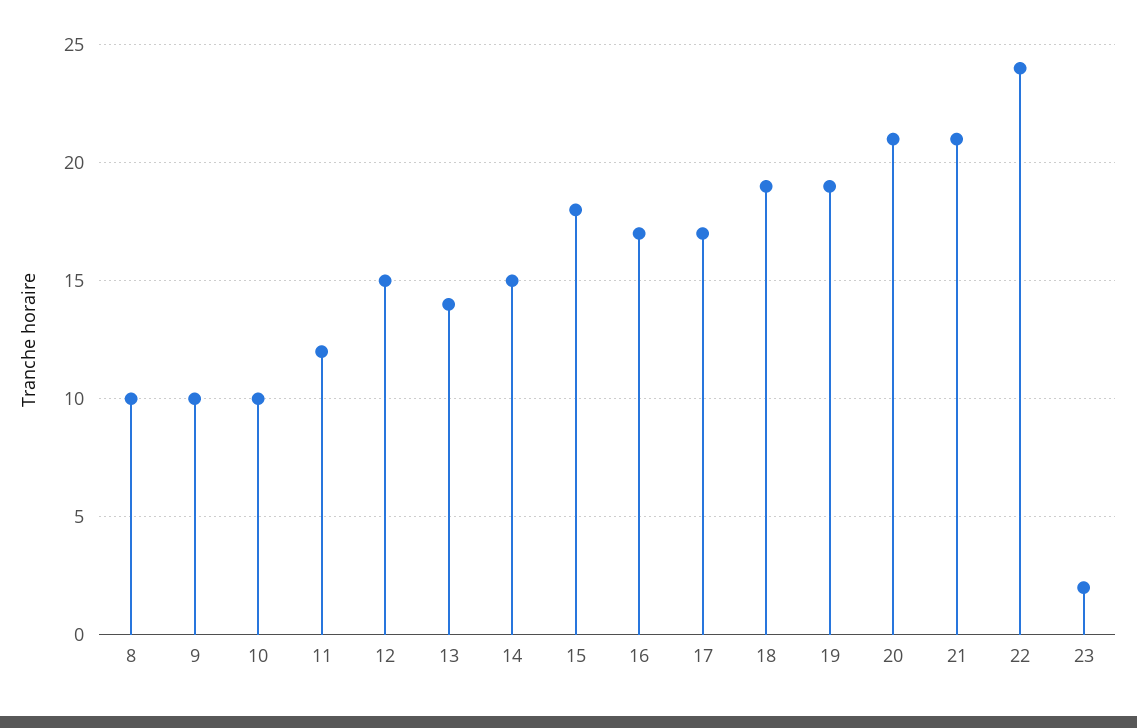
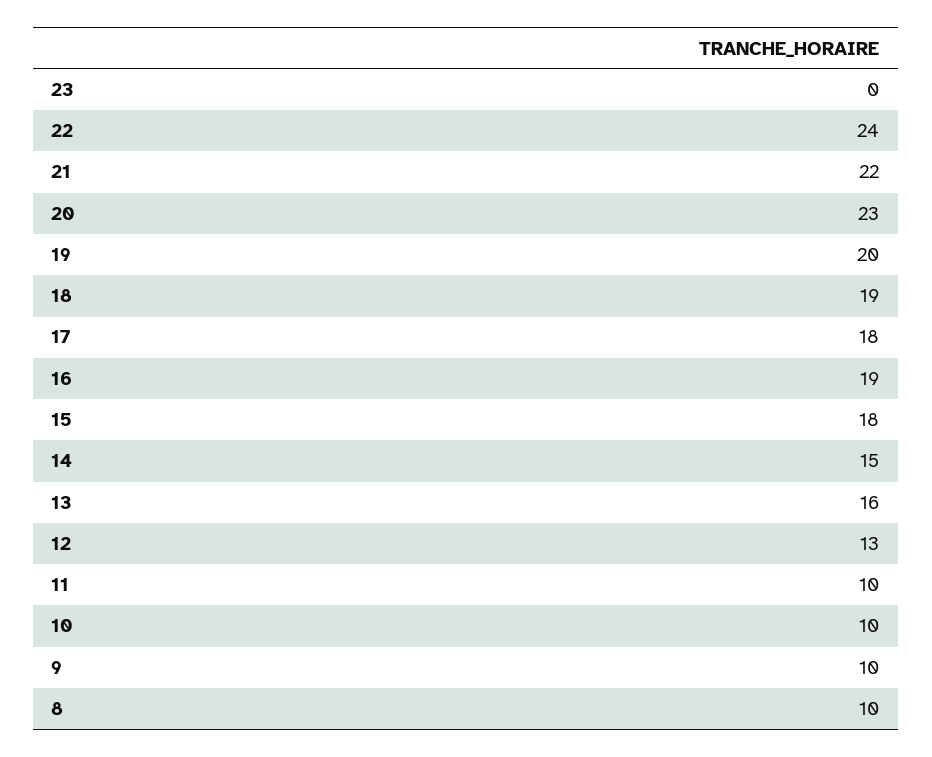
  {
    "8": 10,
    "9": 10,
    "10": 10,
-   "11": 12,
+   "11": 10,
-   "12": 15,
+   "12": 13,
-   "13": 14,
+   "13": 16,
    "14": 15,
    "15": 18,
-   "16": 17,
+   "16": 19,
-   "17": 17,
+   "17": 18,
    "18": 19,
-   "19": 19,
+   "19": 20,
-   "20": 21,
+   "20": 23,
-   "21": 21,
+   "21": 22,
    "22": 24,
-   "23": 2
+   "23": 0
  }

